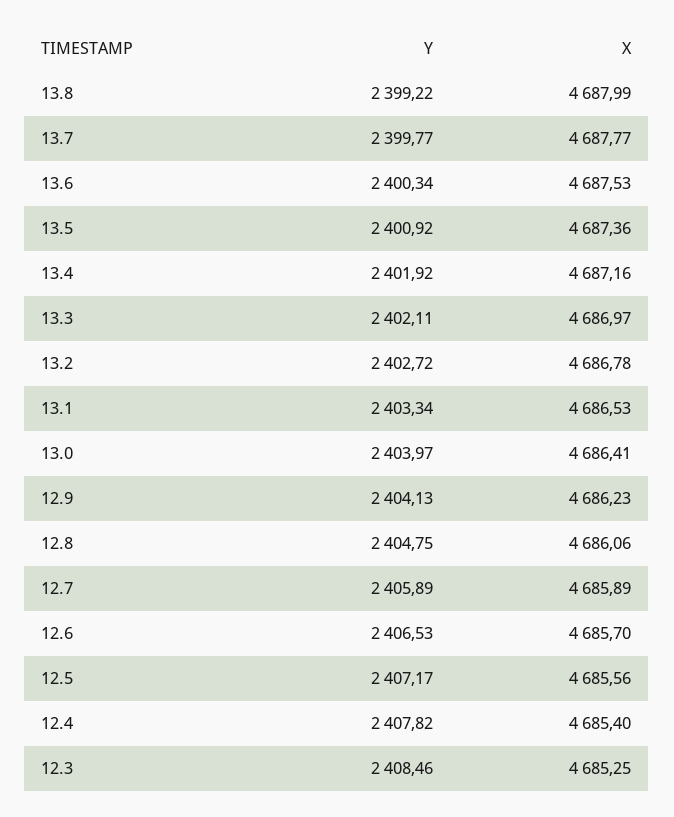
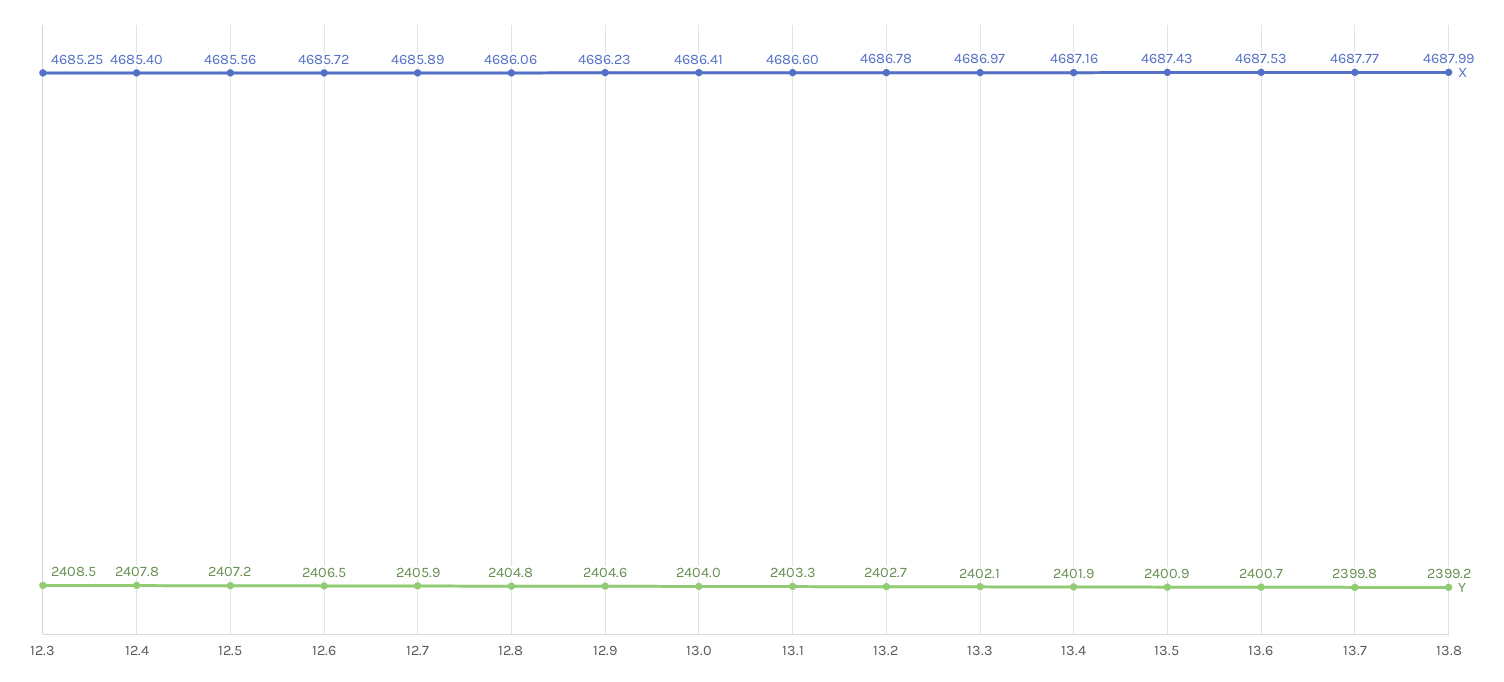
  {
    "Y": {
      "13.8": 2399.22,
      "13.7": 2399.77,
-     "13.6": 2400.34,
+     "13.6": 2400.7,
      "13.5": 2400.92,
      "13.4": 2401.92,
      "13.3": 2402.11,
      "13.2": 2402.72,
      "13.1": 2403.34,
      "13.0": 2403.97,
-     "12.9": 2404.13,
+     "12.9": 2404.6,
      "12.8": 2404.75,
      "12.7": 2405.89,
      "12.6": 2406.53,
      "12.5": 2407.17,
      "12.4": 2407.82,
      "12.3": 2408.46
    },
    "X": {
      "13.8": 4687.99,
      "13.7": 4687.77,
      "13.6": 4687.53,
-     "13.5": 4687.36,
+     "13.5": 4687.43,
      "13.4": 4687.16,
      "13.3": 4686.97,
      "13.2": 4686.78,
-     "13.1": 4686.53,
+     "13.1": 4686.6,
      "13.0": 4686.41,
      "12.9": 4686.23,
      "12.8": 4686.06,
      "12.7": 4685.89,
-     "12.6": 4685.7,
+     "12.6": 4685.72,
      "12.5": 4685.56,
      "12.4": 4685.4,
      "12.3": 4685.25
    }
  }

